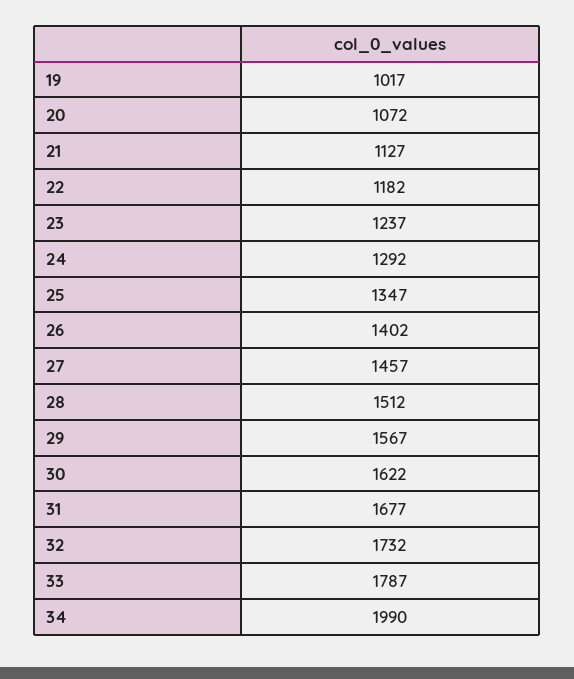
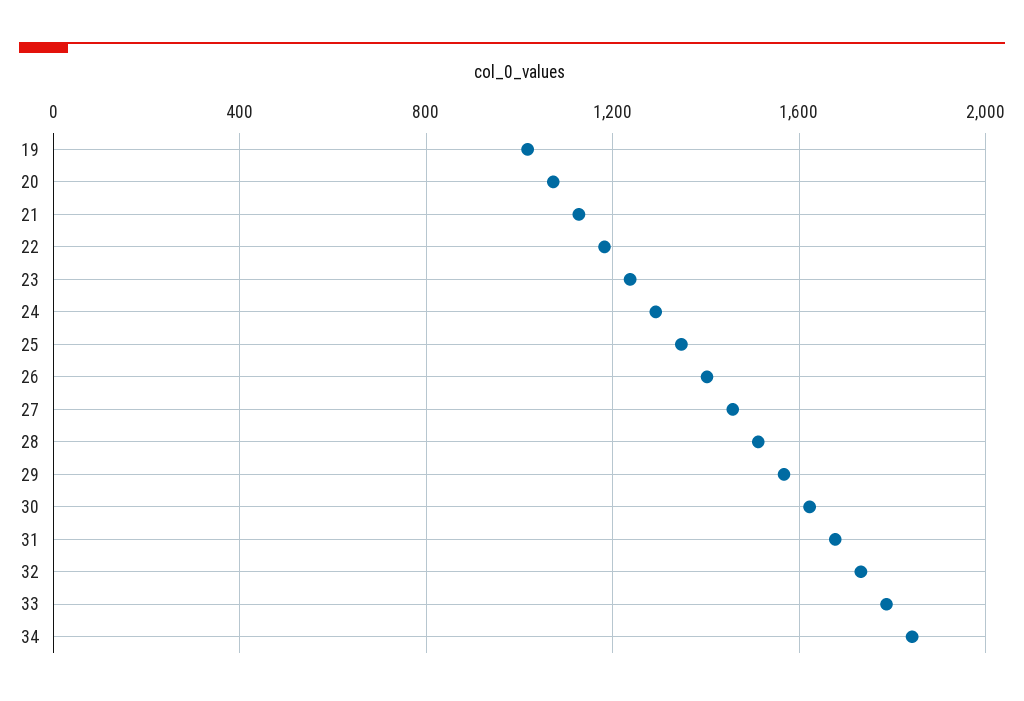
  {
    "19": 1017,
    "20": 1072,
    "21": 1127,
    "22": 1182,
    "23": 1237,
    "24": 1292,
    "25": 1347,
    "26": 1402,
    "27": 1457,
    "28": 1512,
    "29": 1567,
    "30": 1622,
    "31": 1677,
    "32": 1732,
    "33": 1787,
-   "34": 1990
+   "34": 1850
  }

